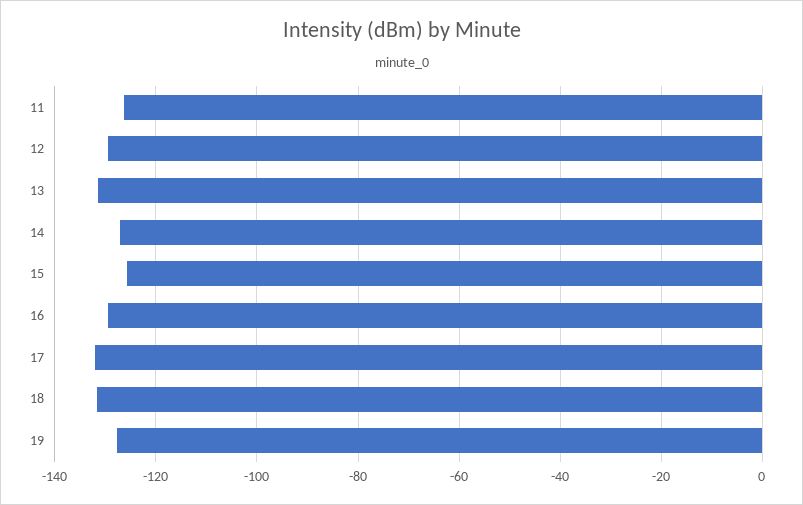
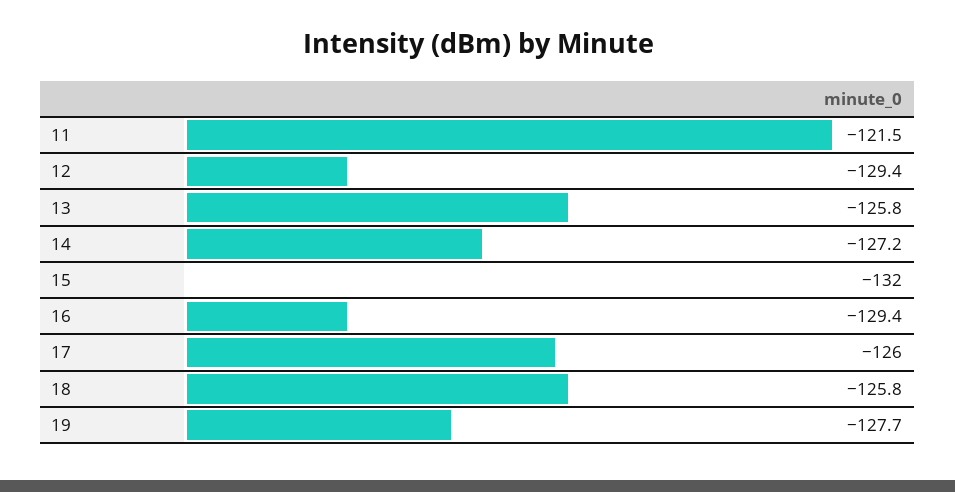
  {
-   "11": -126,
+   "11": -121.5,
    "12": -129.4,
-   "13": -132,
+   "13": -125.8,
    "14": -127.2,
-   "15": -126,
+   "15": -132,
    "16": -129.4,
-   "17": -132,
+   "17": -126,
-   "18": -132,
+   "18": -125.8,
    "19": -127.7
  }

